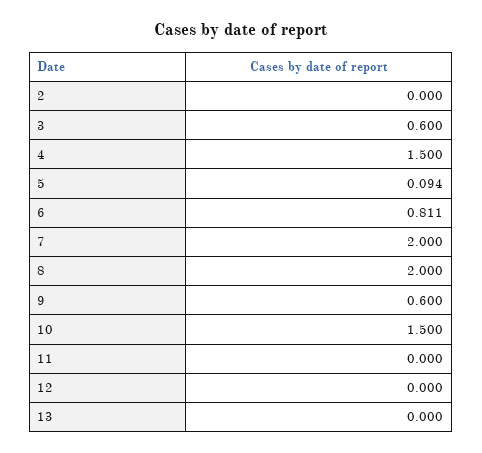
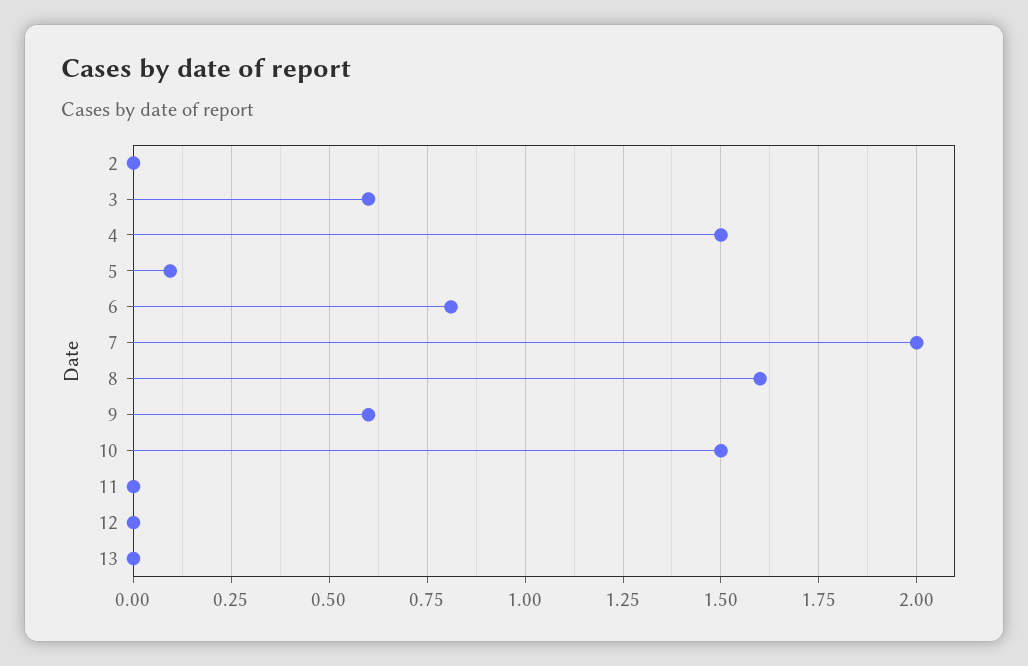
  {
    "2": 0,
    "3": 0.6,
    "4": 1.5,
    "5": 0.094,
    "6": 0.811,
    "7": 2,
-   "8": 2,
+   "8": 1.6,
    "9": 0.6,
    "10": 1.5,
    "11": 0,
    "12": 0,
    "13": 0
  }

